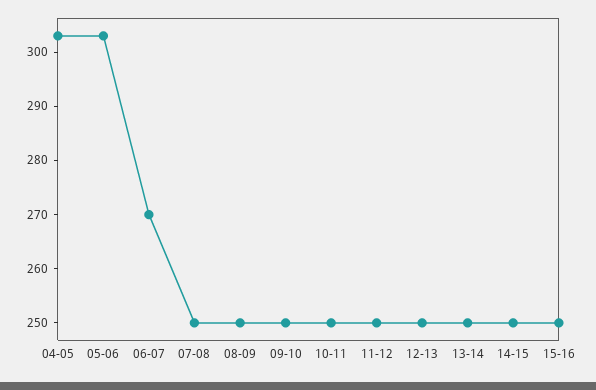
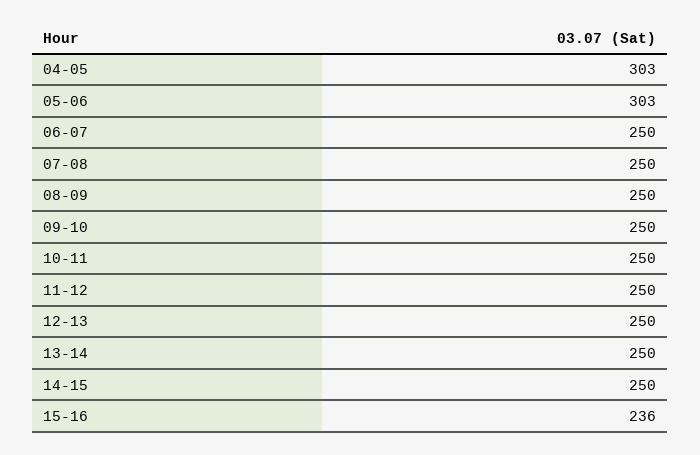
  {
    "04-05": 303,
    "05-06": 303,
-   "06-07": 270,
+   "06-07": 250,
    "07-08": 250,
    "08-09": 250,
    "09-10": 250,
    "10-11": 250,
    "11-12": 250,
    "12-13": 250,
    "13-14": 250,
    "14-15": 250,
-   "15-16": 250
+   "15-16": 236
  }

